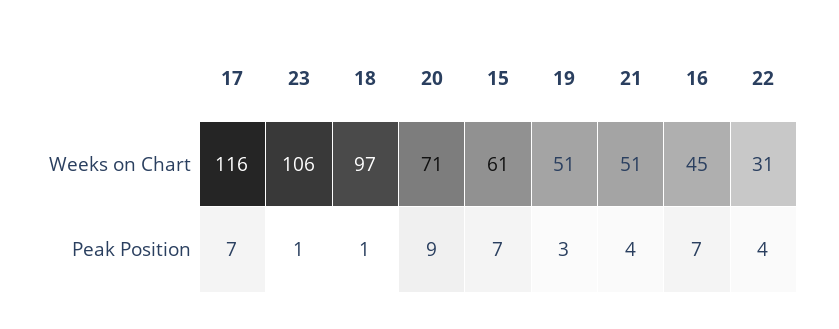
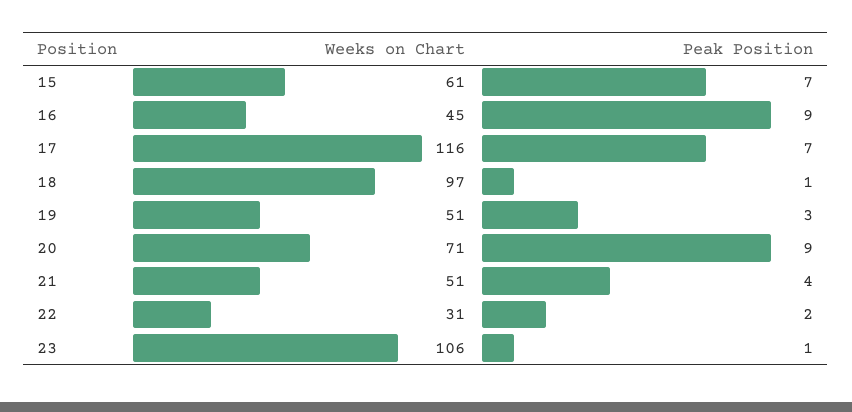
  {
    "17": {
      "Weeks on Chart": 116,
      "Peak Position": 7
    },
    "23": {
      "Weeks on Chart": 106,
      "Peak Position": 1
    },
    "18": {
      "Weeks on Chart": 97,
      "Peak Position": 1
    },
    "20": {
      "Weeks on Chart": 71,
      "Peak Position": 9
    },
    "15": {
      "Weeks on Chart": 61,
      "Peak Position": 7
    },
    "19": {
      "Weeks on Chart": 51,
      "Peak Position": 3
    },
    "21": {
      "Weeks on Chart": 51,
      "Peak Position": 4
    },
    "16": {
      "Weeks on Chart": 45,
-     "Peak Position": 7
+     "Peak Position": 9
    },
    "22": {
      "Weeks on Chart": 31,
-     "Peak Position": 4
+     "Peak Position": 2
    }
  }

